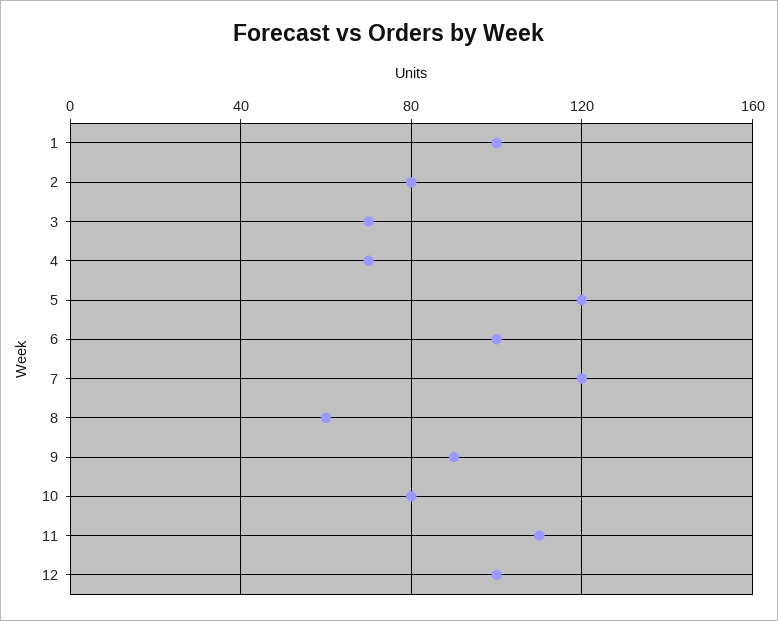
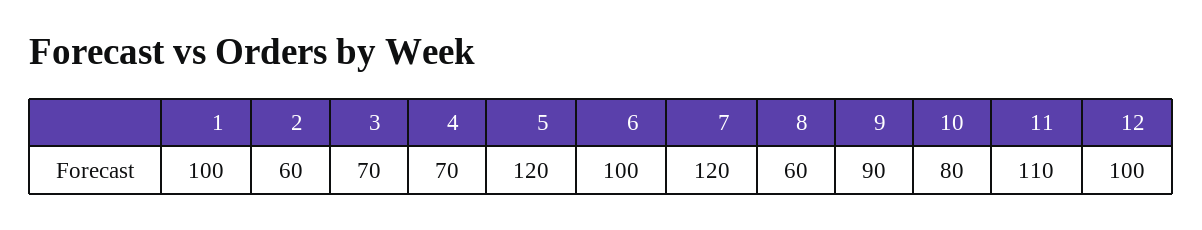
  {
    "1": 100,
-   "2": 80,
+   "2": 60,
    "3": 70,
    "4": 70,
    "5": 120,
    "6": 100,
    "7": 120,
    "8": 60,
    "9": 90,
    "10": 80,
    "11": 110,
    "12": 100
  }

